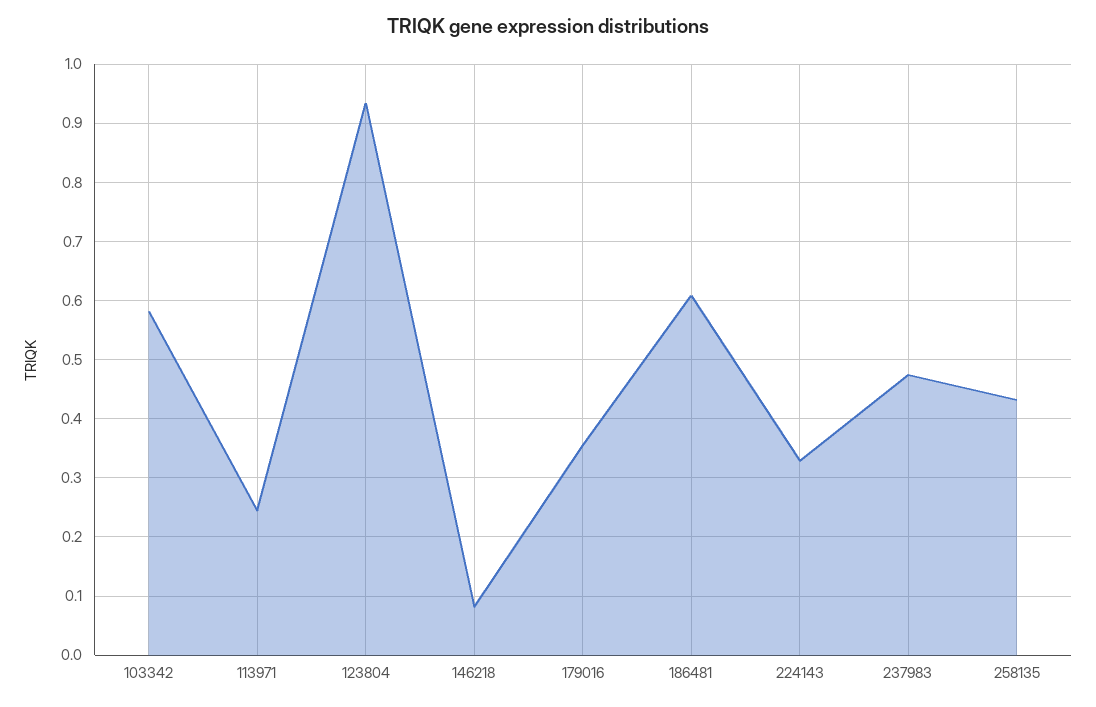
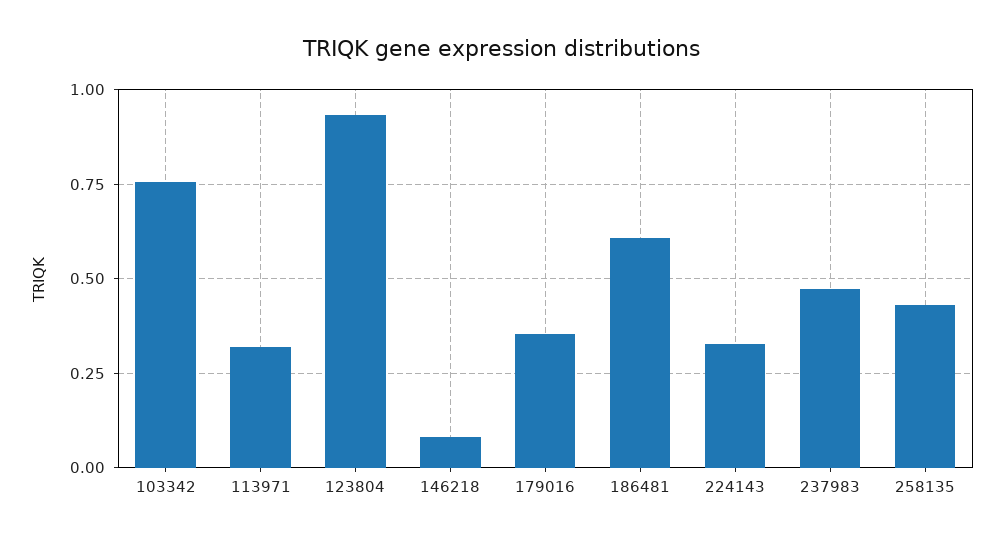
  {
-   "103342": 0.58,
+   "103342": 0.75,
-   "113971": 0.24,
+   "113971": 0.325,
    "123804": 0.94,
    "146218": 0.08,
    "179016": 0.36,
    "186481": 0.6,
    "224143": 0.32,
    "237983": 0.48,
    "258135": 0.44
  }

